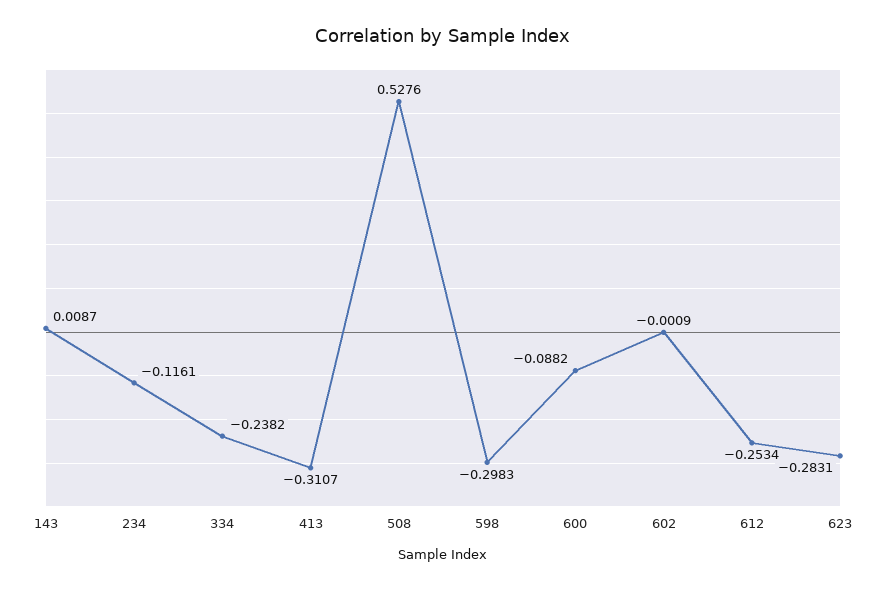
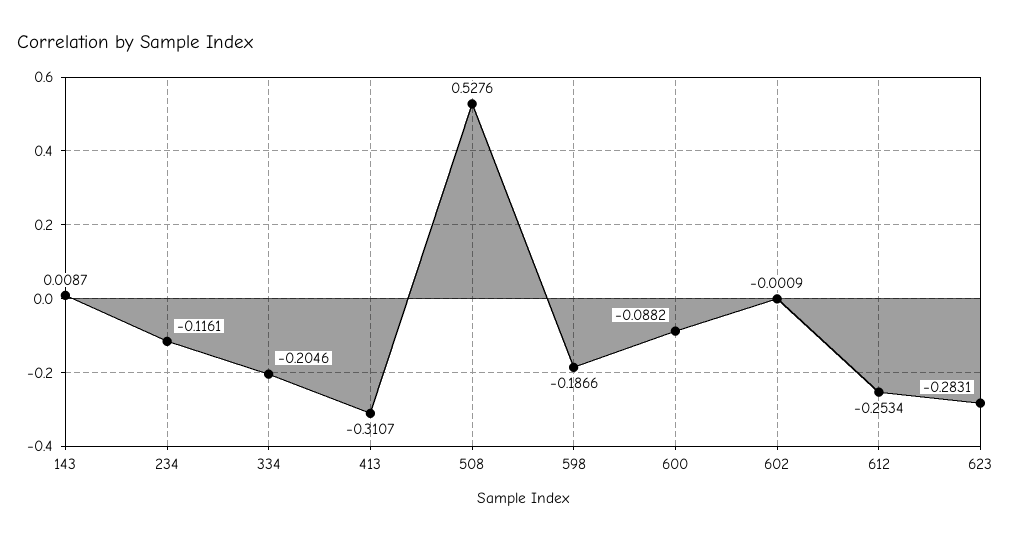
  {
    "143": 0.0087,
    "234": -0.1161,
-   "334": -0.2382,
+   "334": -0.2046,
    "413": -0.3107,
    "508": 0.5276,
-   "598": -0.2983,
+   "598": -0.1866,
    "600": -0.0882,
    "602": -0.0009,
    "612": -0.2534,
    "623": -0.2831
  }

